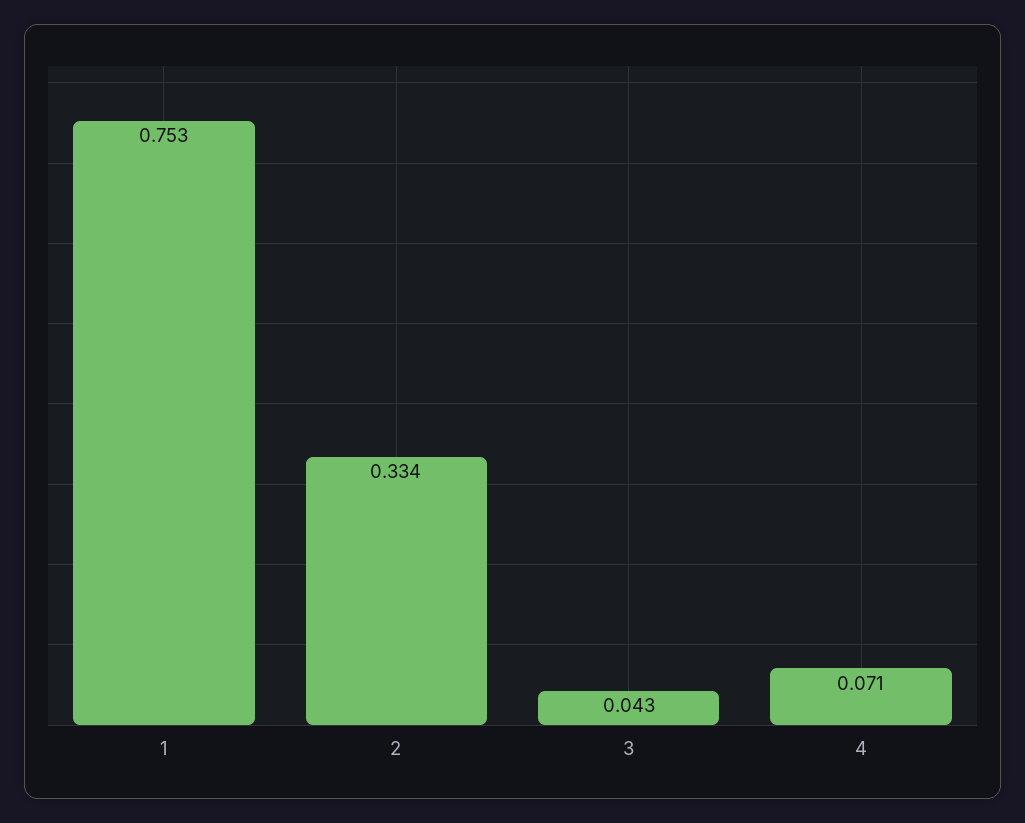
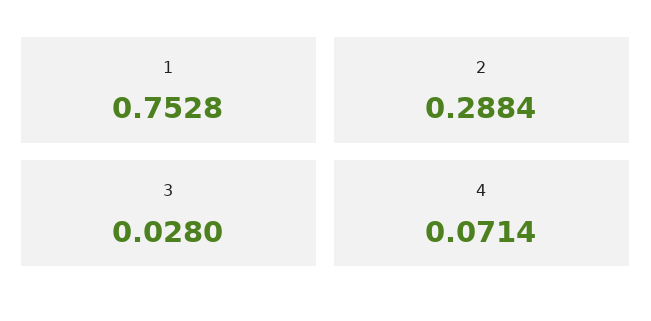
  {
    "1": 0.7528,
-   "2": 0.334,
+   "2": 0.2884,
-   "3": 0.043,
+   "3": 0.028,
    "4": 0.0714
  }

